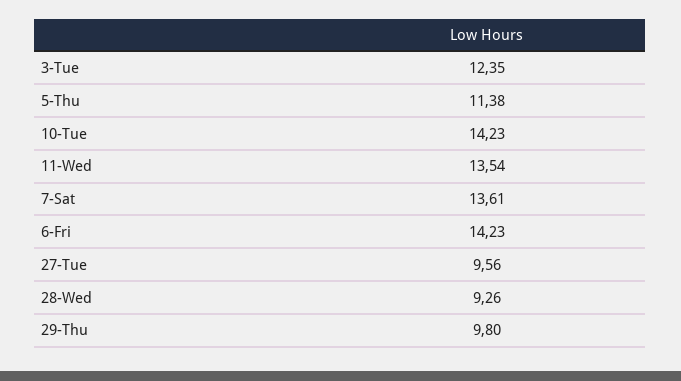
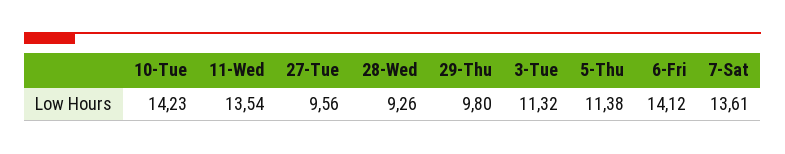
  {
-   "3-Tue": 12.35,
+   "3-Tue": 11.32,
    "5-Thu": 11.38,
    "10-Tue": 14.23,
    "11-Wed": 13.54,
    "7-Sat": 13.61,
-   "6-Fri": 14.23,
+   "6-Fri": 14.12,
    "27-Tue": 9.56,
    "28-Wed": 9.26,
    "29-Thu": 9.8
  }

